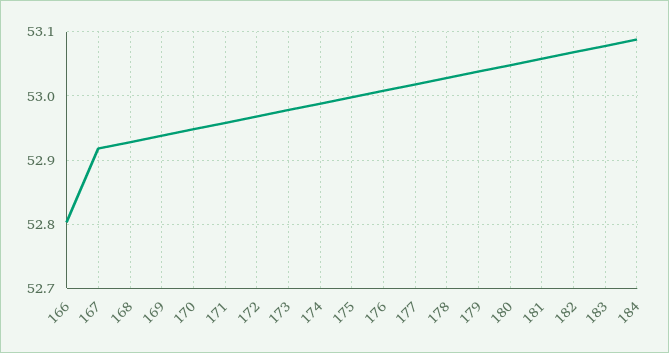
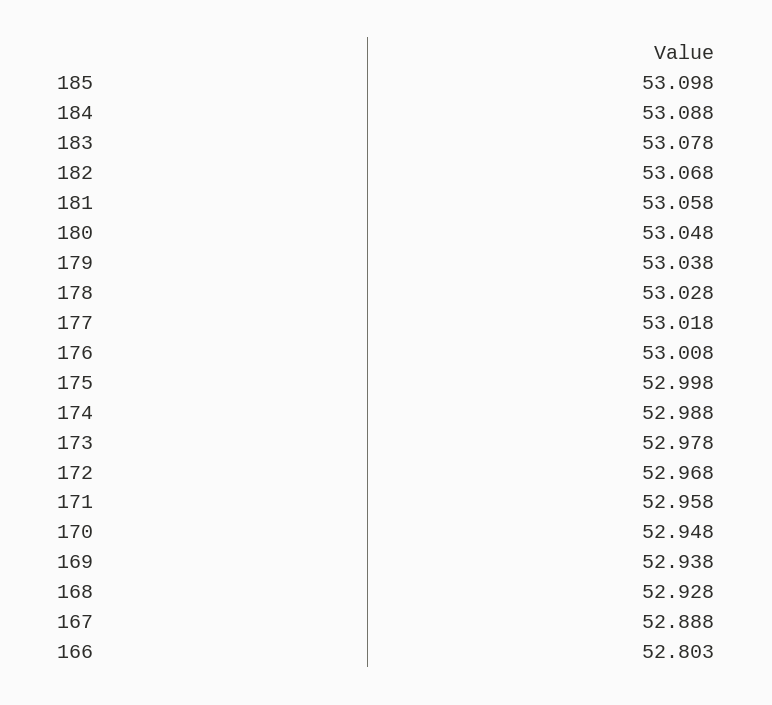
  {
    "166": 52.803,
-   "167": 52.92,
+   "167": 52.888,
    "168": 52.928,
    "169": 52.938,
    "170": 52.948,
    "171": 52.958,
    "172": 52.968,
    "173": 52.978,
    "174": 52.988,
    "175": 52.998,
    "176": 53.008,
    "177": 53.018,
    "178": 53.028,
    "179": 53.038,
    "180": 53.048,
    "181": 53.058,
    "182": 53.068,
    "183": 53.078,
-   "184": 53.088
+   "184": 53.088,
+   "185": 53.098
  }

